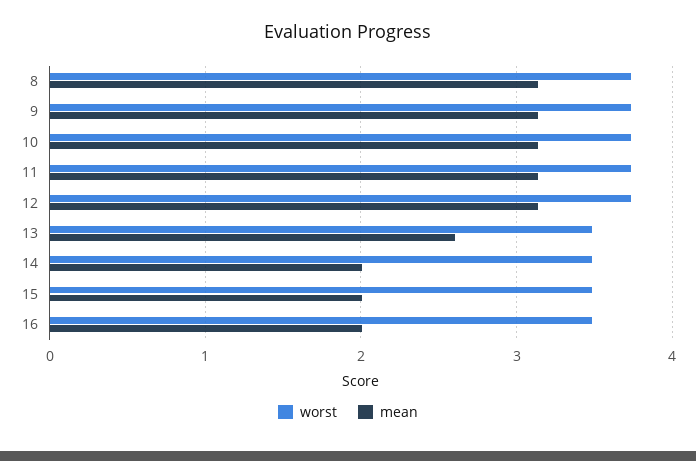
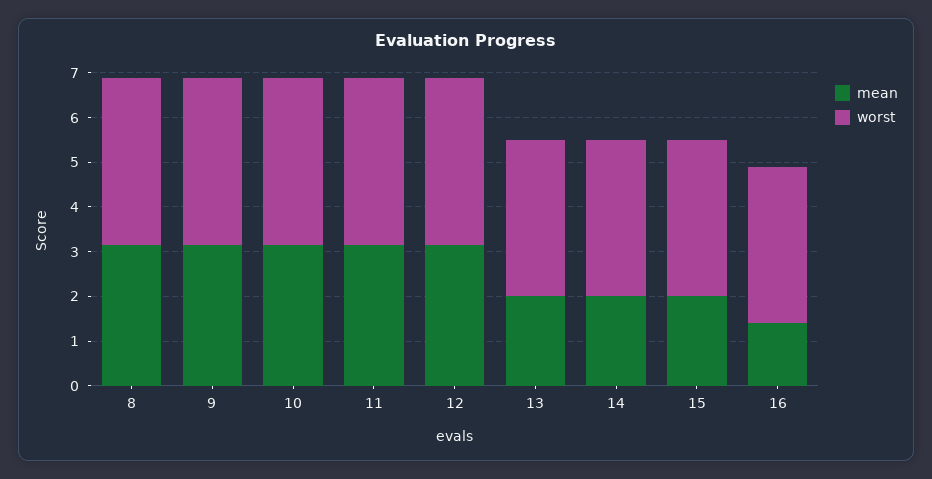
  {
    "worst": {
      "8": 3.7,
      "9": 3.7,
      "10": 3.7,
      "11": 3.7,
      "12": 3.7,
      "13": 3.5,
      "14": 3.5,
      "15": 3.5,
      "16": 3.5
    },
    "mean": {
      "8": 3.1,
      "9": 3.1,
      "10": 3.1,
      "11": 3.1,
      "12": 3.1,
-     "13": 2.6,
+     "13": 2,
      "14": 2,
      "15": 2,
-     "16": 2
+     "16": 1.4
    }
  }

